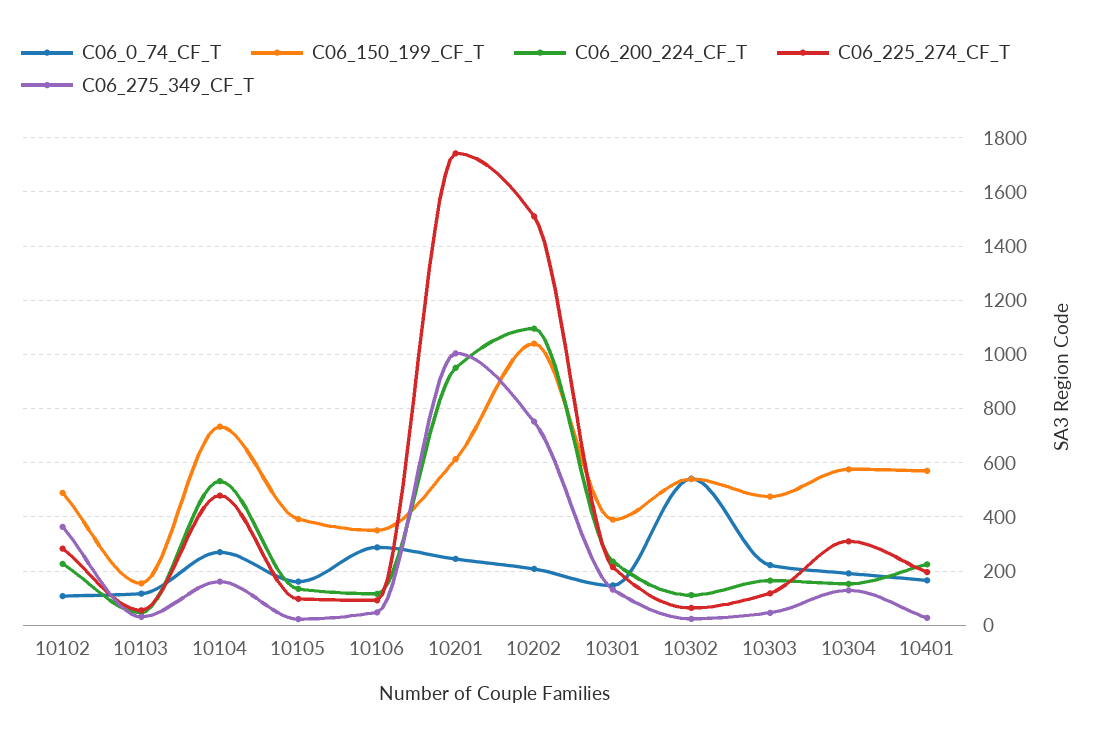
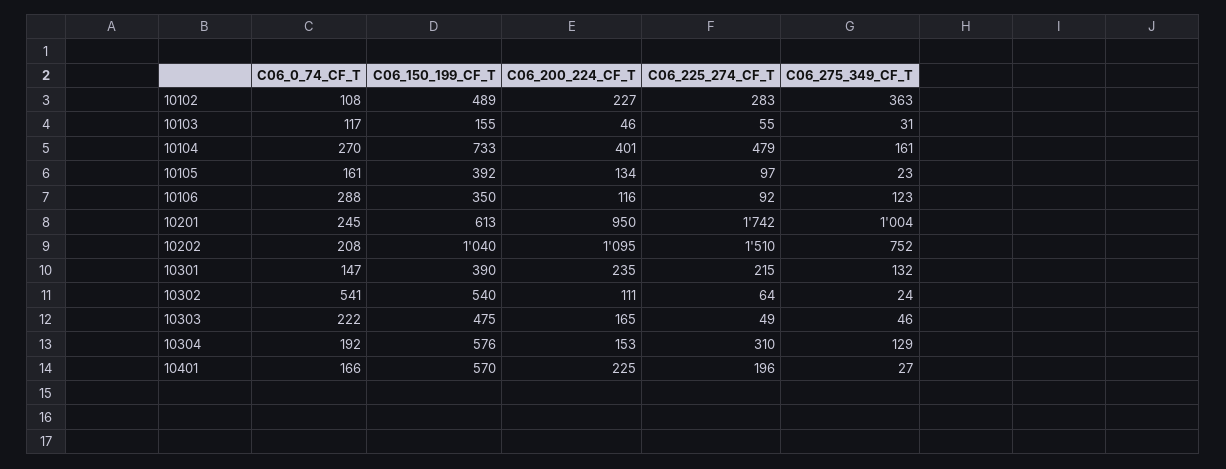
  {
    "C06_0_74_CF_T": {
      "10102": 108,
      "10103": 117,
      "10104": 270,
      "10105": 161,
      "10106": 288,
      "10201": 245,
      "10202": 208,
      "10301": 147,
      "10302": 541,
      "10303": 222,
      "10304": 192,
      "10401": 166
    },
    "C06_150_199_CF_T": {
      "10102": 489,
      "10103": 155,
      "10104": 733,
      "10105": 392,
      "10106": 350,
      "10201": 613,
      "10202": 1040,
      "10301": 390,
      "10302": 540,
      "10303": 475,
      "10304": 576,
      "10401": 570
    },
    "C06_200_224_CF_T": {
      "10102": 227,
      "10103": 46,
-     "10104": 525,
+     "10104": 401,
      "10105": 134,
      "10106": 116,
      "10201": 950,
      "10202": 1095,
      "10301": 235,
      "10302": 111,
      "10303": 165,
      "10304": 153,
      "10401": 225
    },
    "C06_225_274_CF_T": {
      "10102": 283,
      "10103": 55,
      "10104": 479,
      "10105": 97,
      "10106": 92,
      "10201": 1742,
      "10202": 1510,
      "10301": 215,
      "10302": 64,
-     "10303": 125,
+     "10303": 49,
      "10304": 310,
      "10401": 196
    },
    "C06_275_349_CF_T": {
      "10102": 363,
      "10103": 31,
      "10104": 161,
      "10105": 23,
-     "10106": 50,
+     "10106": 123,
      "10201": 1004,
      "10202": 752,
      "10301": 132,
      "10302": 24,
      "10303": 46,
      "10304": 129,
      "10401": 27
    }
  }

